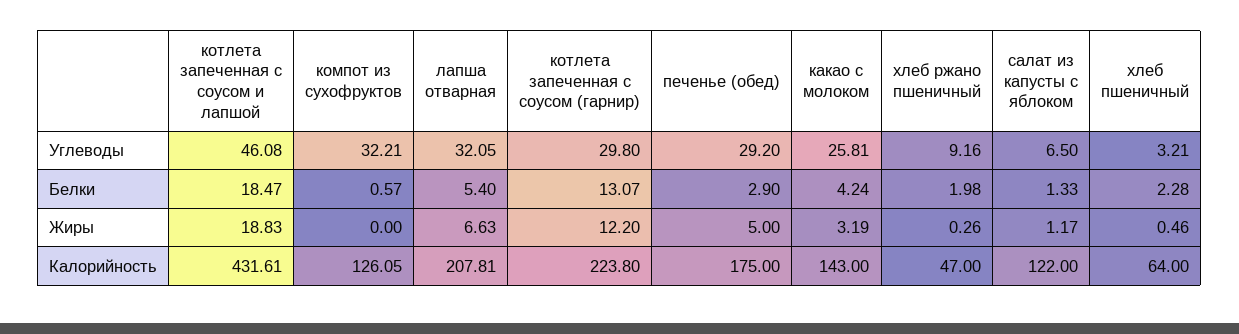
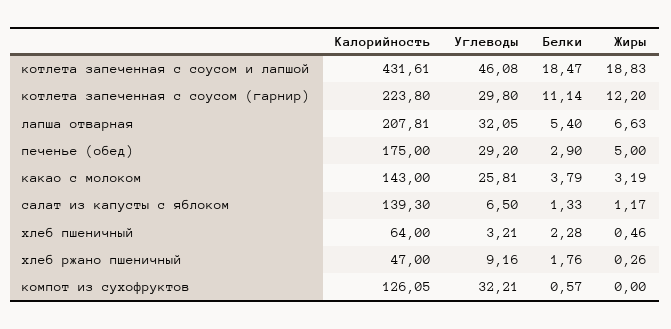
  {
    "котлета запеченная с соусом и лапшой": {
      "Углеводы": 46.08,
      "Белки": 18.47,
      "Жиры": 18.83,
      "Калорийность": 431.61
    },
    "компот из сухофруктов": {
      "Углеводы": 32.21,
      "Белки": 0.57,
      "Жиры": 0,
      "Калорийность": 126.05
    },
    "лапша отварная": {
      "Углеводы": 32.05,
      "Белки": 5.4,
      "Жиры": 6.63,
      "Калорийность": 207.81
    },
    "котлета запеченная с соусом (гарнир)": {
      "Углеводы": 29.8,
-     "Белки": 13.07,
+     "Белки": 11.14,
      "Жиры": 12.2,
      "Калорийность": 223.8
    },
    "печенье (обед)": {
      "Углеводы": 29.2,
      "Белки": 2.9,
      "Жиры": 5,
      "Калорийность": 175
    },
    "какао с молоком": {
      "Углеводы": 25.81,
-     "Белки": 4.24,
+     "Белки": 3.79,
      "Жиры": 3.19,
      "Калорийность": 143
    },
    "хлеб ржано пшеничный": {
      "Углеводы": 9.16,
-     "Белки": 1.98,
+     "Белки": 1.76,
      "Жиры": 0.26,
      "Калорийность": 47
    },
    "салат из капусты с яблоком": {
      "Углеводы": 6.5,
      "Белки": 1.33,
      "Жиры": 1.17,
-     "Калорийность": 122
+     "Калорийность": 139.3
    },
    "хлеб пшеничный": {
      "Углеводы": 3.21,
      "Белки": 2.28,
      "Жиры": 0.46,
      "Калорийность": 64
    }
  }

